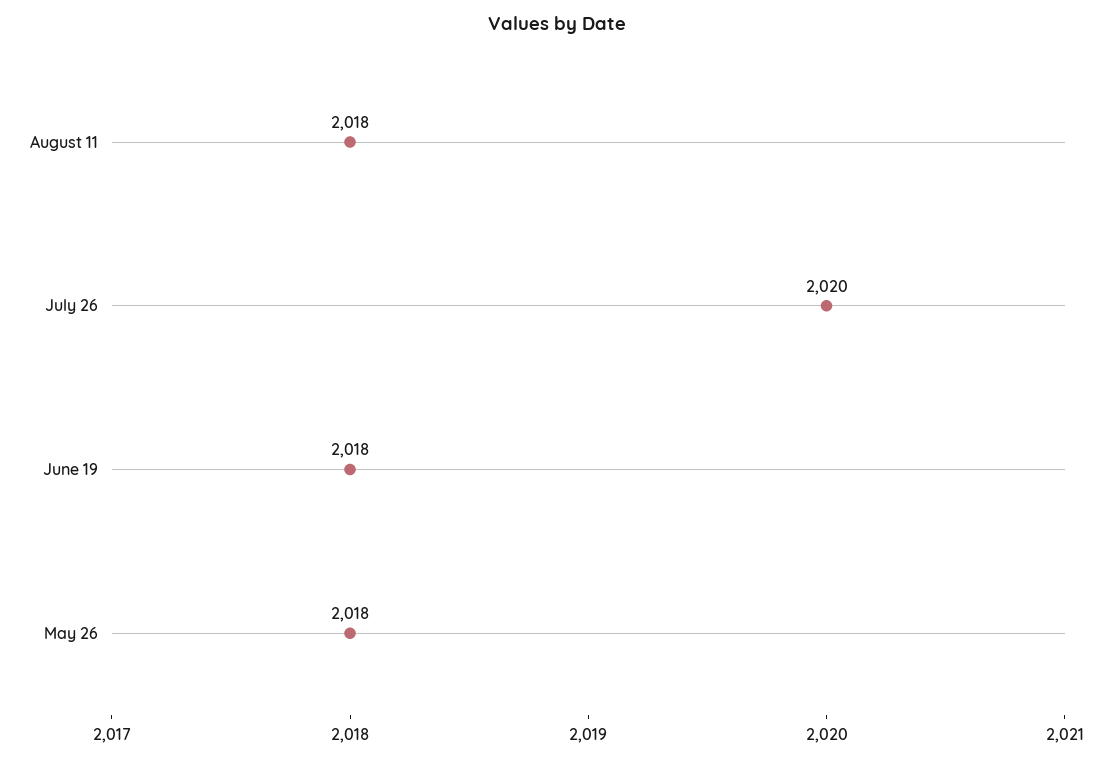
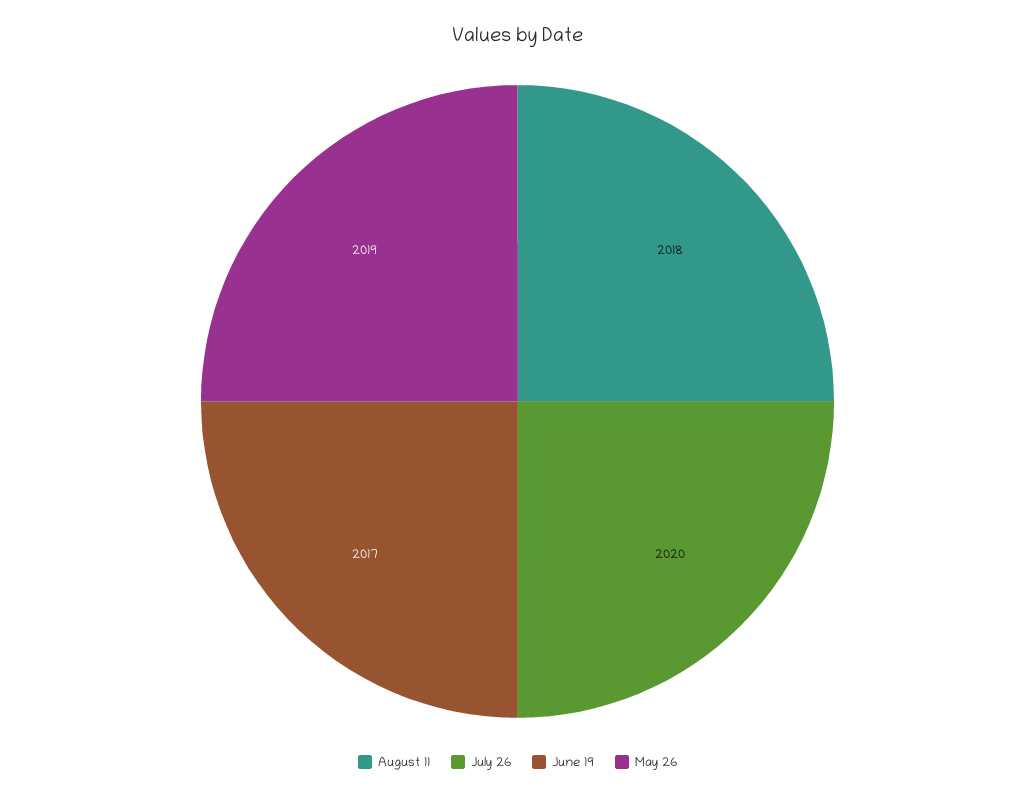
  {
    "August 11": 2018,
    "July 26": 2020,
-   "June 19": 2018,
+   "June 19": 2017,
-   "May 26": 2018
+   "May 26": 2019
  }

